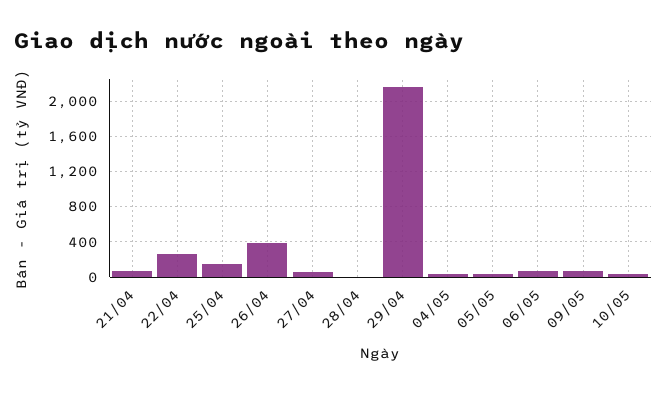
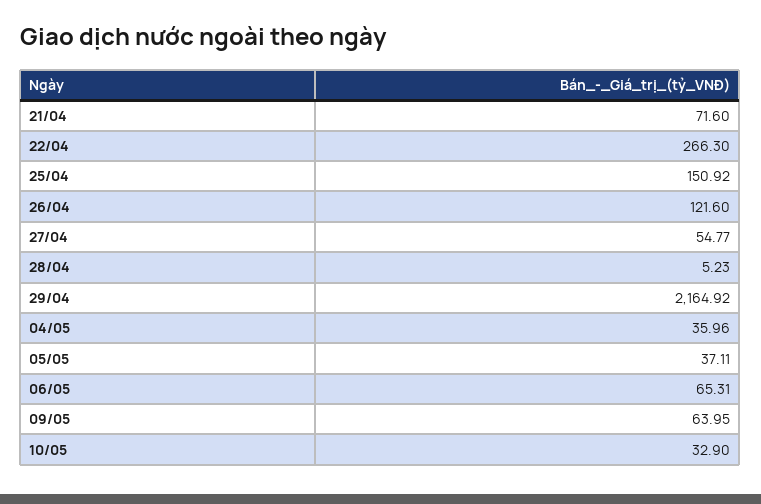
  {
    "21/04": 71.6,
    "22/04": 266.3,
    "25/04": 150.92,
-   "26/04": 400,
+   "26/04": 121.6,
    "27/04": 54.77,
    "28/04": 5.23,
    "29/04": 2164.92,
    "04/05": 35.96,
    "05/05": 37.11,
    "06/05": 65.31,
    "09/05": 63.95,
    "10/05": 32.9
  }

